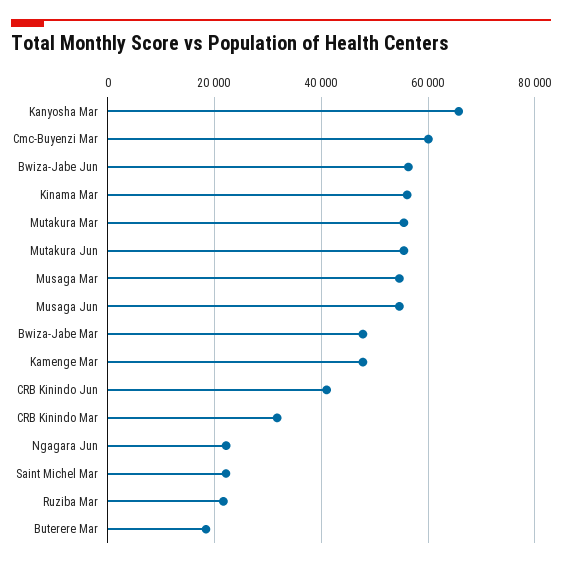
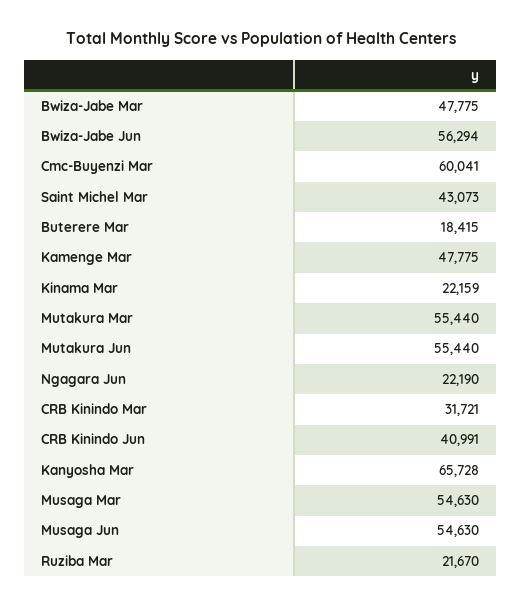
  {
    "Kanyosha Mar": 65728,
    "Cmc-Buyenzi Mar": 60041,
    "Bwiza-Jabe Jun": 56294,
-   "Kinama Mar": 56000,
+   "Kinama Mar": 22159,
    "Mutakura Mar": 55440,
    "Mutakura Jun": 55440,
    "Musaga Mar": 54630,
    "Musaga Jun": 54630,
    "Bwiza-Jabe Mar": 47775,
    "Kamenge Mar": 47775,
    "CRB Kinindo Jun": 40991,
    "CRB Kinindo Mar": 31721,
    "Ngagara Jun": 22190,
-   "Saint Michel Mar": 22000,
+   "Saint Michel Mar": 43073,
    "Ruziba Mar": 21670,
    "Buterere Mar": 18415
  }

